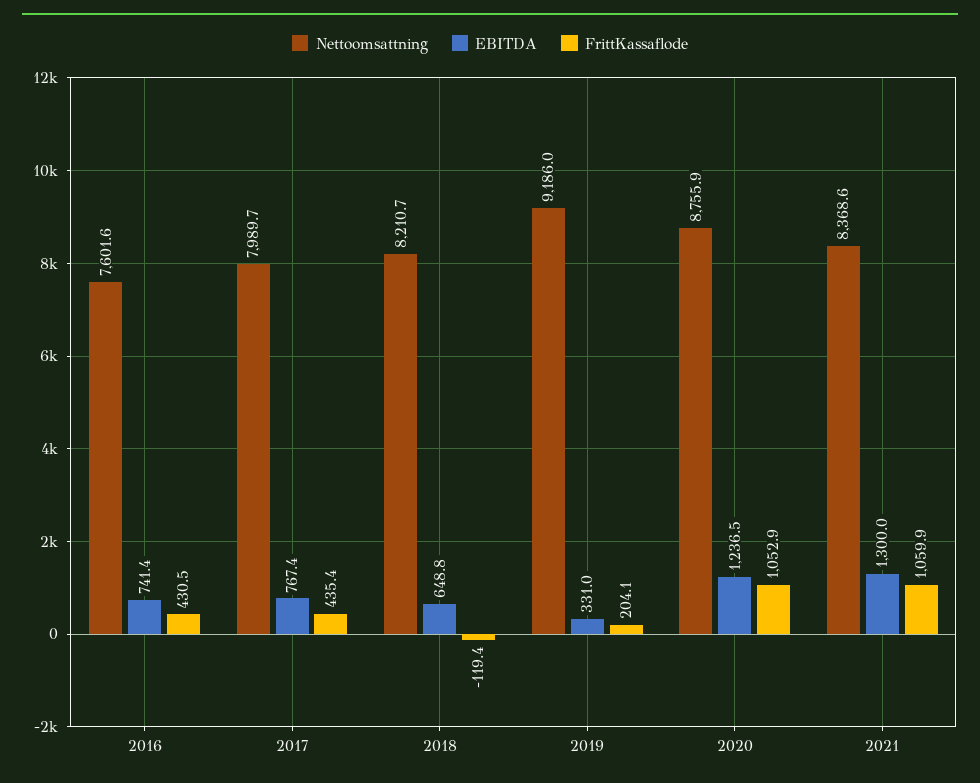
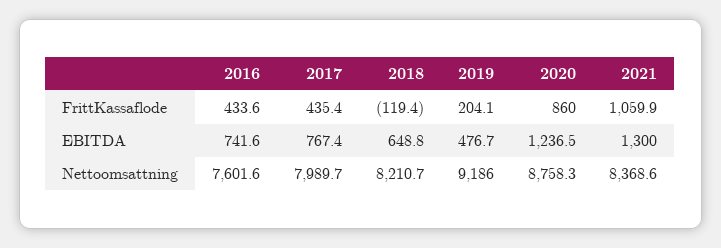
  {
    "Nettoomsattning": {
      "2016": 7601.6,
      "2017": 7989.7,
      "2018": 8210.7,
      "2019": 9186,
-     "2020": 8755.9,
+     "2020": 8758.3,
      "2021": 8368.6
    },
    "EBITDA": {
-     "2016": 741.4,
+     "2016": 741.6,
      "2017": 767.4,
      "2018": 648.8,
-     "2019": 331,
+     "2019": 476.7,
      "2020": 1236.5,
      "2021": 1300
    },
    "FrittKassaflode": {
-     "2016": 430.5,
+     "2016": 433.6,
      "2017": 435.4,
      "2018": -119.4,
      "2019": 204.1,
-     "2020": 1052.9,
+     "2020": 860,
      "2021": 1059.9
    }
  }

